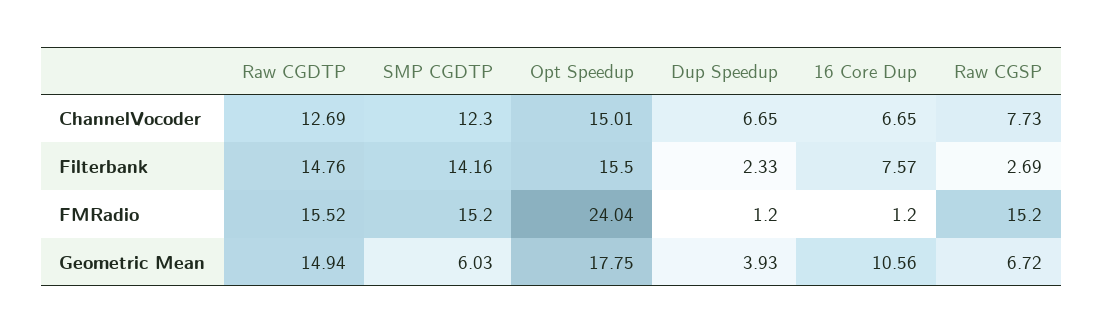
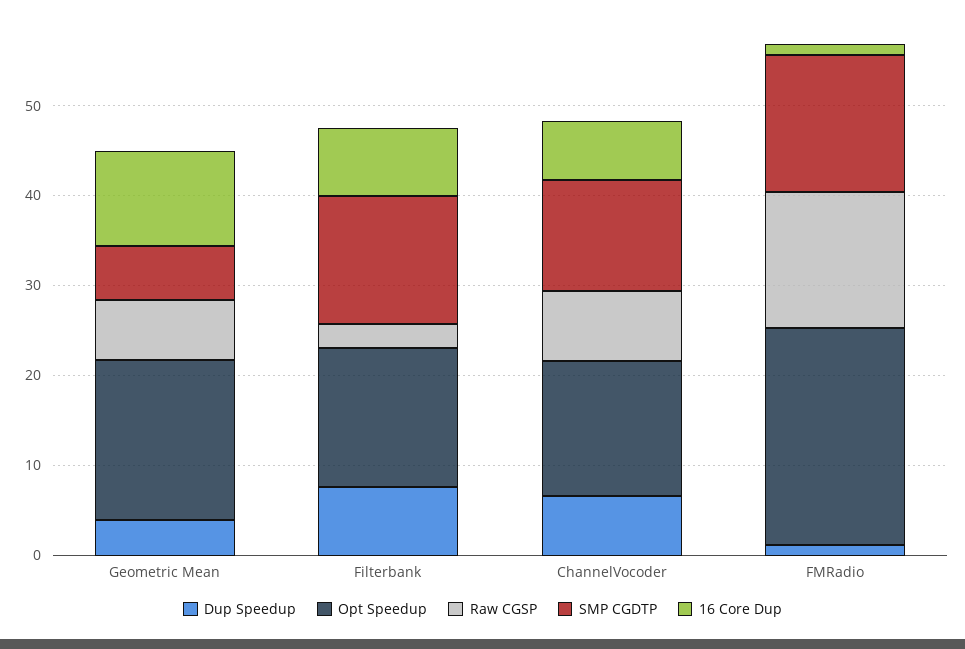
  {
-   "Raw CGDTP": {
-     "ChannelVocoder": 12.69,
-     "Filterbank": 14.76,
-     "FMRadio": 15.52,
-     "Geometric Mean": 14.94
-   },
    "SMP CGDTP": {
      "ChannelVocoder": 12.3,
      "Filterbank": 14.16,
      "FMRadio": 15.2,
      "Geometric Mean": 6.03
    },
    "Opt Speedup": {
      "ChannelVocoder": 15.01,
      "Filterbank": 15.5,
      "FMRadio": 24.04,
      "Geometric Mean": 17.75
    },
    "Dup Speedup": {
      "ChannelVocoder": 6.65,
-     "Filterbank": 2.33,
+     "Filterbank": 8,
      "FMRadio": 1.2,
      "Geometric Mean": 3.93
    },
    "16 Core Dup": {
      "ChannelVocoder": 6.65,
      "Filterbank": 7.57,
      "FMRadio": 1.2,
      "Geometric Mean": 10.56
    },
    "Raw CGSP": {
      "ChannelVocoder": 7.73,
      "Filterbank": 2.69,
      "FMRadio": 15.2,
      "Geometric Mean": 6.72
    }
  }

